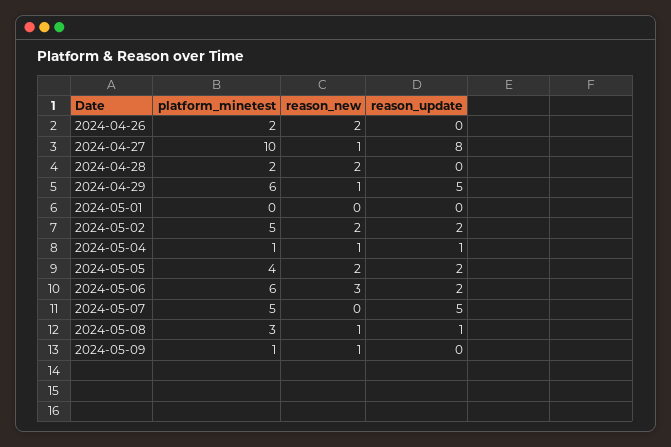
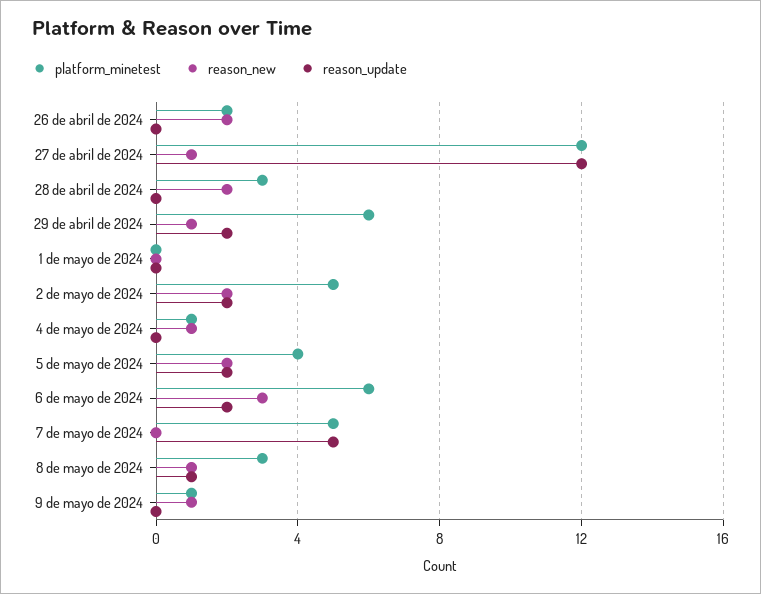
  {
    "platform_minetest": {
      "2024-04-26": 2,
-     "2024-04-27": 10,
+     "2024-04-27": 12,
-     "2024-04-28": 2,
+     "2024-04-28": 3,
      "2024-04-29": 6,
      "2024-05-01": 0,
      "2024-05-02": 5,
      "2024-05-04": 1,
      "2024-05-05": 4,
      "2024-05-06": 6,
      "2024-05-07": 5,
      "2024-05-08": 3,
      "2024-05-09": 1
    },
    "reason_new": {
      "2024-04-26": 2,
      "2024-04-27": 1,
      "2024-04-28": 2,
      "2024-04-29": 1,
      "2024-05-01": 0,
      "2024-05-02": 2,
      "2024-05-04": 1,
      "2024-05-05": 2,
      "2024-05-06": 3,
      "2024-05-07": 0,
      "2024-05-08": 1,
      "2024-05-09": 1
    },
    "reason_update": {
      "2024-04-26": 0,
-     "2024-04-27": 8,
+     "2024-04-27": 12,
      "2024-04-28": 0,
-     "2024-04-29": 5,
+     "2024-04-29": 2,
      "2024-05-01": 0,
      "2024-05-02": 2,
-     "2024-05-04": 1,
+     "2024-05-04": 0,
      "2024-05-05": 2,
      "2024-05-06": 2,
      "2024-05-07": 5,
      "2024-05-08": 1,
      "2024-05-09": 0
    }
  }

